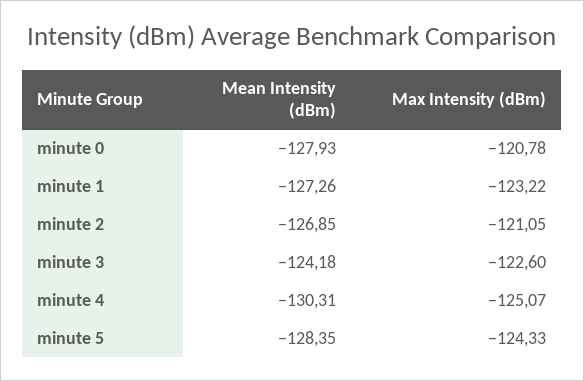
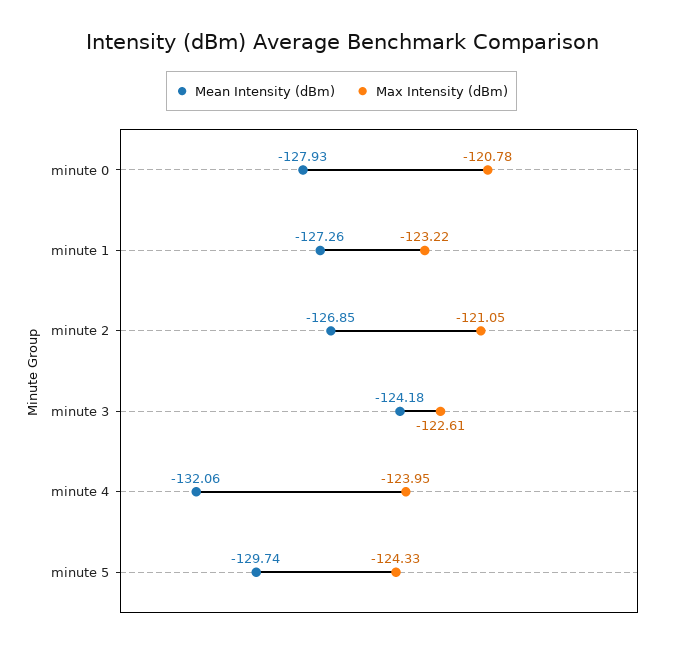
  {
    "Mean Intensity (dBm)": {
      "minute 0": -127.93,
      "minute 1": -127.26,
      "minute 2": -126.85,
      "minute 3": -124.18,
-     "minute 4": -130.31,
+     "minute 4": -132.06,
-     "minute 5": -128.35
+     "minute 5": -129.74
    },
    "Max Intensity (dBm)": {
      "minute 0": -120.78,
      "minute 1": -123.22,
      "minute 2": -121.05,
-     "minute 3": -122.6,
+     "minute 3": -122.61,
-     "minute 4": -125.07,
+     "minute 4": -123.95,
      "minute 5": -124.33
    }
  }

